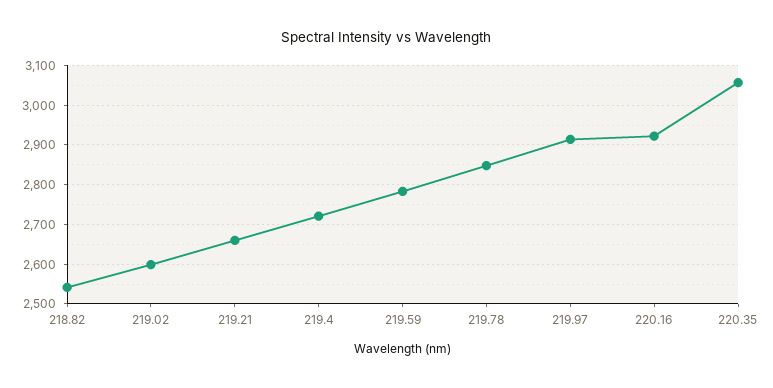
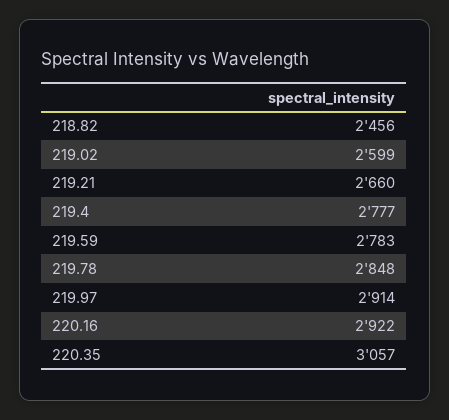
  {
-   "218.82": 2540,
+   "218.82": 2456,
    "219.02": 2599,
    "219.21": 2660,
-   "219.4": 2720,
+   "219.4": 2777,
    "219.59": 2783,
    "219.78": 2848,
    "219.97": 2914,
    "220.16": 2922,
    "220.35": 3057
  }

